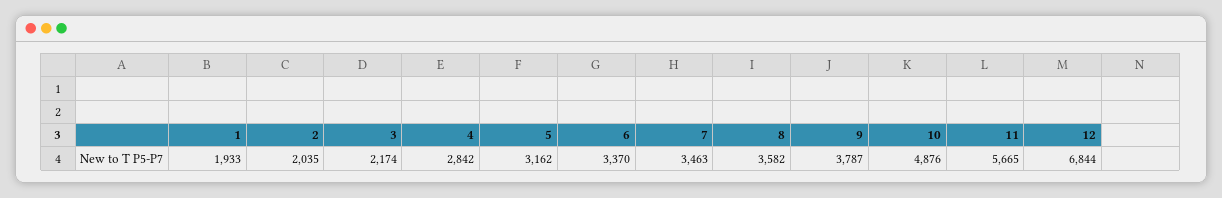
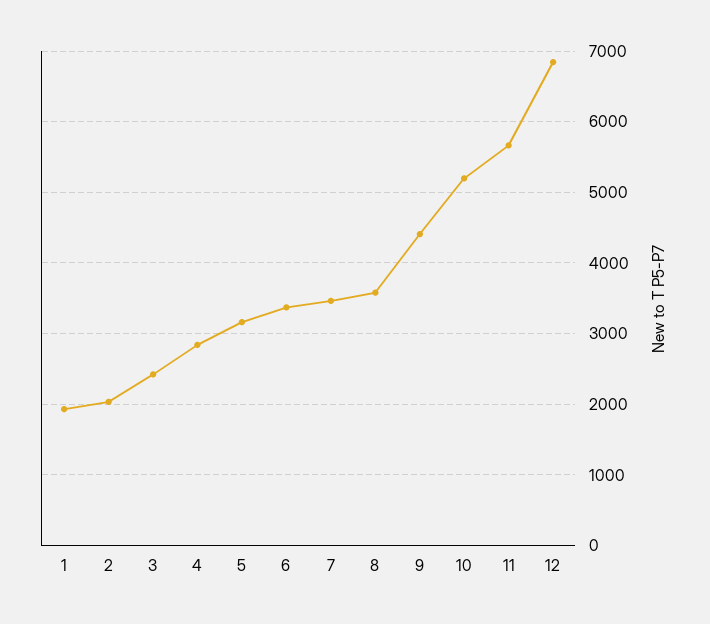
  {
    "1": 1933,
    "2": 2035,
-   "3": 2174,
+   "3": 2400,
    "4": 2842,
    "5": 3162,
    "6": 3370,
    "7": 3463,
    "8": 3582,
-   "9": 3787,
+   "9": 4400,
-   "10": 4876,
+   "10": 5200,
    "11": 5665,
    "12": 6844
  }

